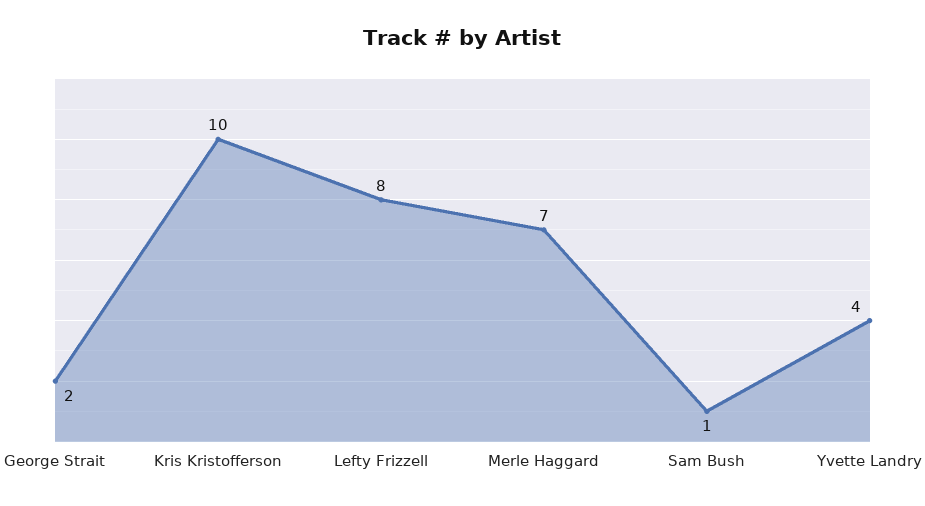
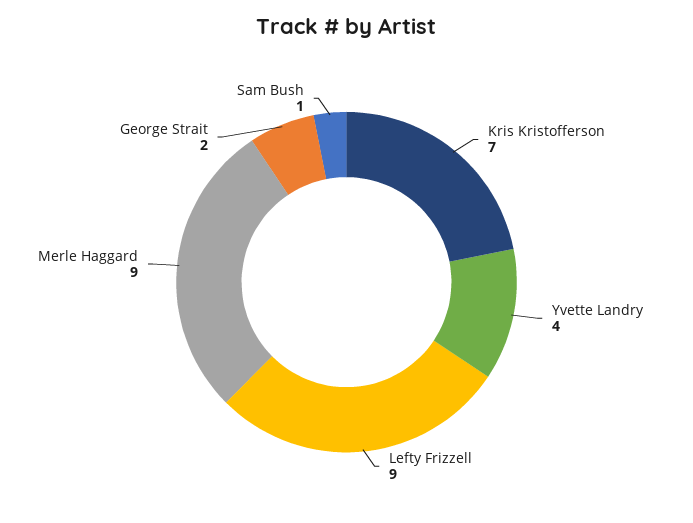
  {
    "George Strait": 2,
-   "Kris Kristofferson": 10,
+   "Kris Kristofferson": 7,
-   "Lefty Frizzell": 8,
+   "Lefty Frizzell": 9,
-   "Merle Haggard": 7,
+   "Merle Haggard": 9,
    "Sam Bush": 1,
    "Yvette Landry": 4
  }

